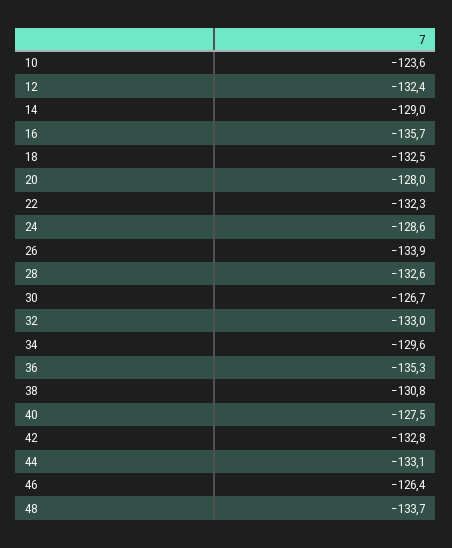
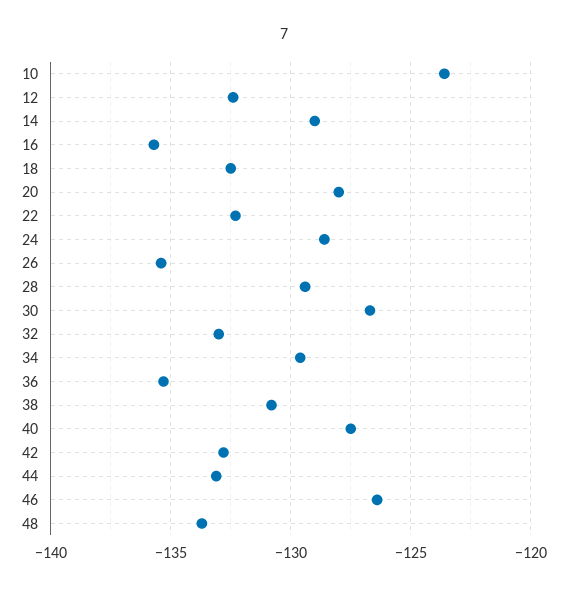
  {
    "10": -123.6,
    "12": -132.4,
    "14": -129,
    "16": -135.7,
    "18": -132.5,
    "20": -128,
    "22": -132.3,
    "24": -128.6,
-   "26": -133.9,
+   "26": -135.5,
-   "28": -132.6,
+   "28": -129.5,
    "30": -126.7,
    "32": -133,
    "34": -129.6,
    "36": -135.3,
    "38": -130.8,
    "40": -127.5,
    "42": -132.8,
    "44": -133.1,
    "46": -126.4,
    "48": -133.7
  }

